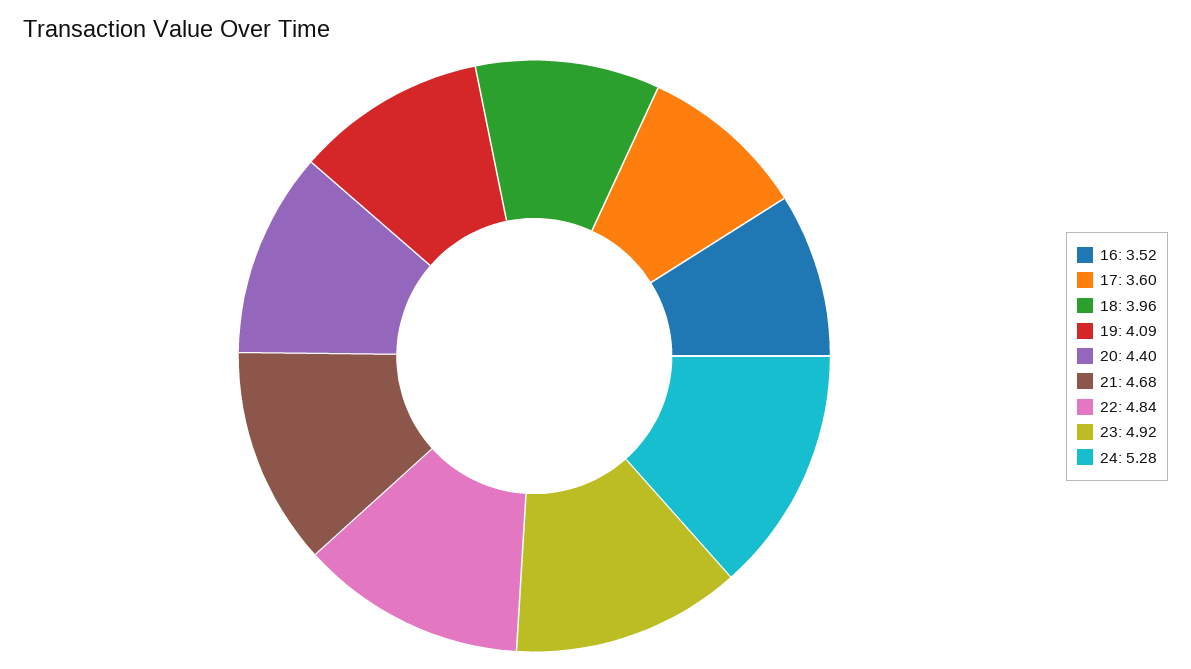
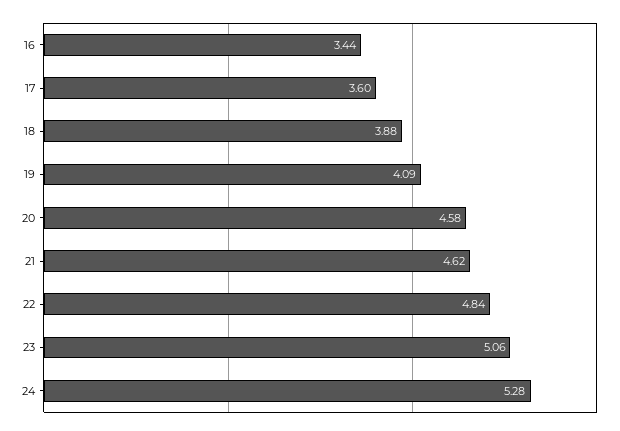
  {
-   "16": 3.52,
+   "16": 3.44,
    "17": 3.6,
-   "18": 3.96,
+   "18": 3.88,
    "19": 4.09,
-   "20": 4.4,
+   "20": 4.58,
-   "21": 4.68,
+   "21": 4.62,
    "22": 4.84,
-   "23": 4.92,
+   "23": 5.06,
    "24": 5.28
  }

